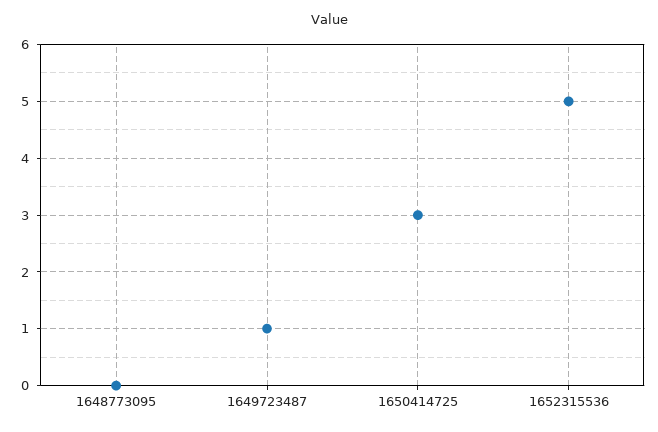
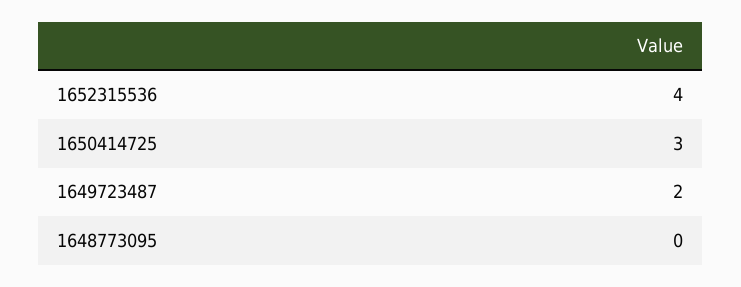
  {
    "1648773095": 0,
-   "1649723487": 1,
+   "1649723487": 2,
    "1650414725": 3,
-   "1652315536": 5
+   "1652315536": 4
  }

